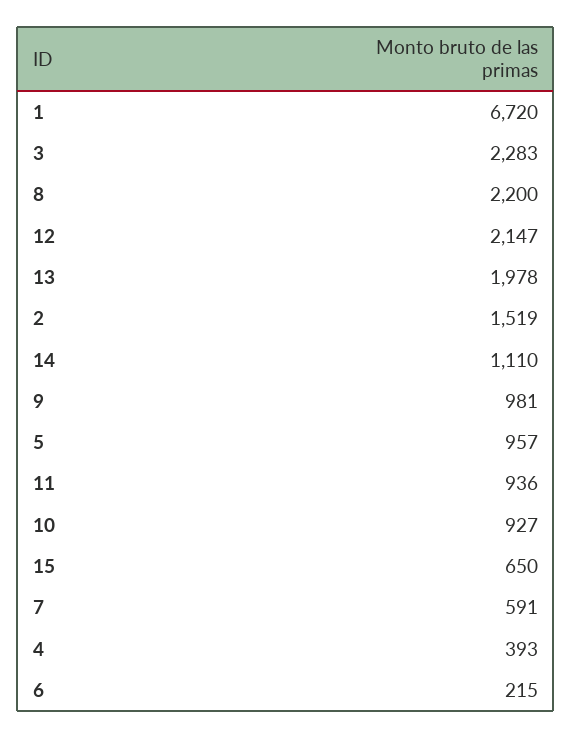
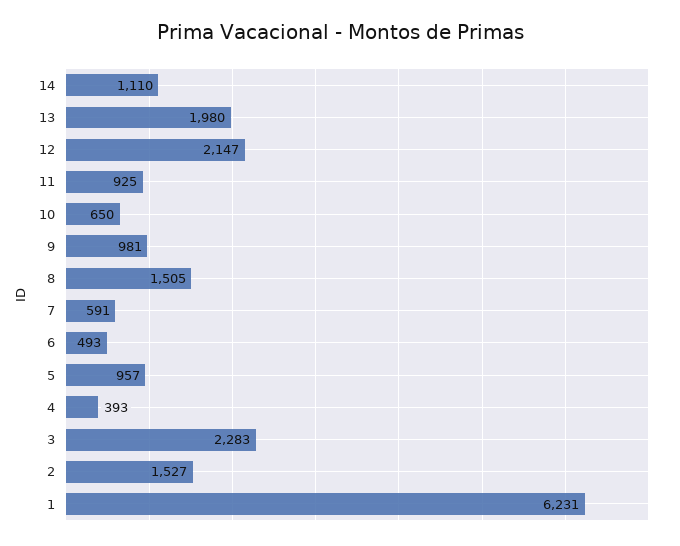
  {
-   "1": 6720,
+   "1": 6231,
    "3": 2283,
-   "8": 2200,
+   "8": 1505,
    "12": 2147,
-   "13": 1978,
+   "13": 1980,
-   "2": 1519,
+   "2": 1527,
    "14": 1110,
    "9": 981,
    "5": 957,
-   "11": 936,
+   "11": 925,
-   "10": 927,
+   "10": 650,
-   "15": 650,
    "7": 591,
    "4": 393,
-   "6": 215
+   "6": 493
  }

